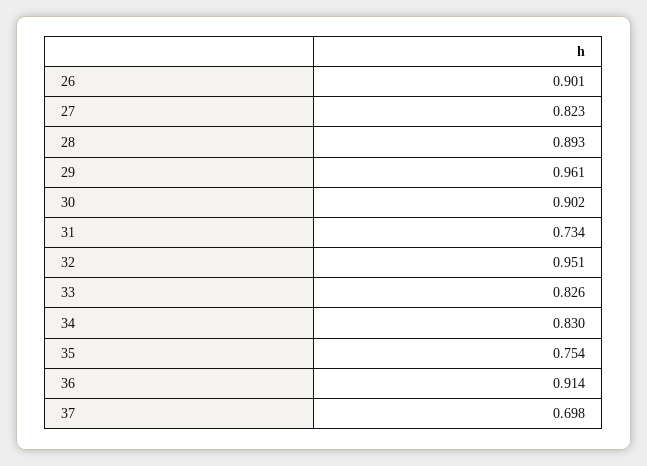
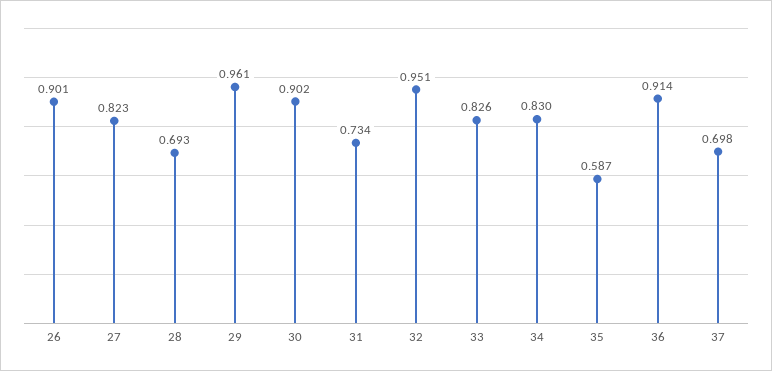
  {
    "26": 0.901,
    "27": 0.823,
-   "28": 0.893,
+   "28": 0.693,
    "29": 0.961,
    "30": 0.902,
    "31": 0.734,
    "32": 0.951,
    "33": 0.826,
    "34": 0.83,
-   "35": 0.754,
+   "35": 0.587,
    "36": 0.914,
    "37": 0.698
  }

